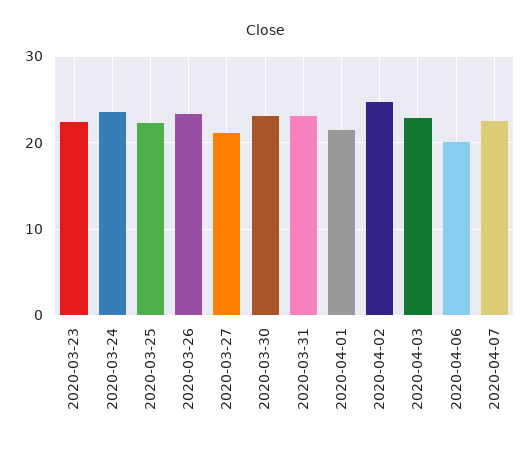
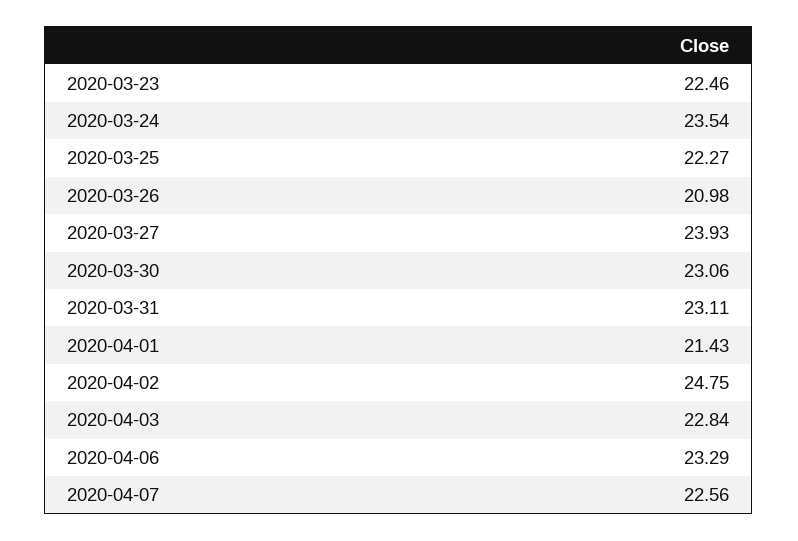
  {
    "2020-03-23": 22.46,
    "2020-03-24": 23.54,
    "2020-03-25": 22.27,
-   "2020-03-26": 23,
+   "2020-03-26": 20.98,
-   "2020-03-27": 21,
+   "2020-03-27": 23.93,
    "2020-03-30": 23.06,
    "2020-03-31": 23.11,
    "2020-04-01": 21.43,
    "2020-04-02": 24.75,
    "2020-04-03": 22.84,
-   "2020-04-06": 20,
+   "2020-04-06": 23.29,
    "2020-04-07": 22.56
  }

